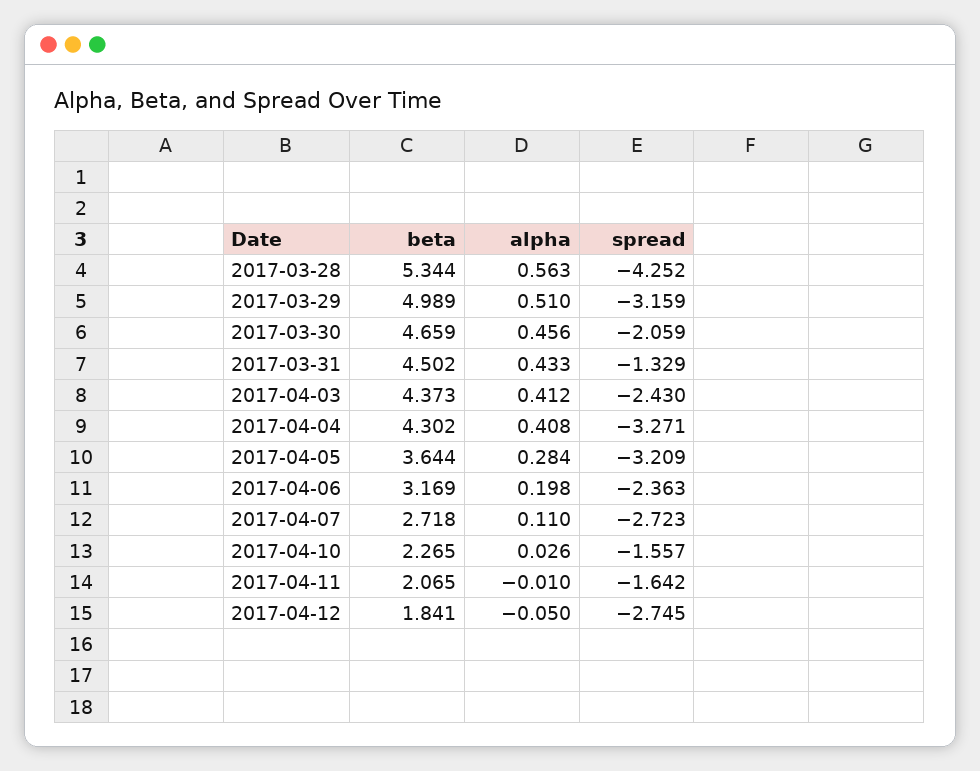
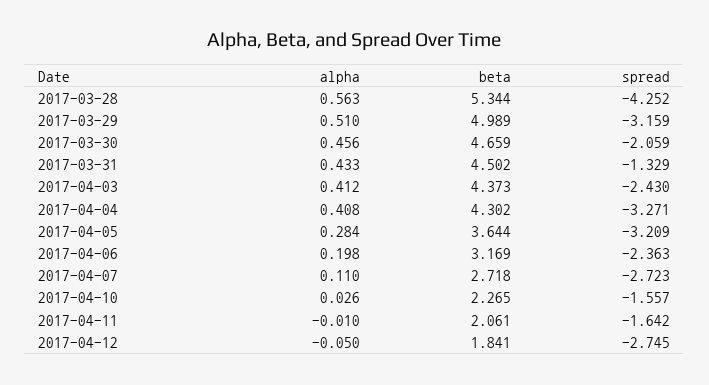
  {
    "beta": {
      "2017-03-28": 5.344,
      "2017-03-29": 4.989,
      "2017-03-30": 4.659,
      "2017-03-31": 4.502,
      "2017-04-03": 4.373,
      "2017-04-04": 4.302,
      "2017-04-05": 3.644,
      "2017-04-06": 3.169,
      "2017-04-07": 2.718,
      "2017-04-10": 2.265,
-     "2017-04-11": 2.065,
+     "2017-04-11": 2.061,
      "2017-04-12": 1.841
    },
    "alpha": {
      "2017-03-28": 0.563,
      "2017-03-29": 0.51,
      "2017-03-30": 0.456,
      "2017-03-31": 0.433,
      "2017-04-03": 0.412,
      "2017-04-04": 0.408,
      "2017-04-05": 0.284,
      "2017-04-06": 0.198,
      "2017-04-07": 0.11,
      "2017-04-10": 0.026,
      "2017-04-11": -0.01,
      "2017-04-12": -0.05
    },
    "spread": {
      "2017-03-28": -4.252,
      "2017-03-29": -3.159,
      "2017-03-30": -2.059,
      "2017-03-31": -1.329,
      "2017-04-03": -2.43,
      "2017-04-04": -3.271,
      "2017-04-05": -3.209,
      "2017-04-06": -2.363,
      "2017-04-07": -2.723,
      "2017-04-10": -1.557,
      "2017-04-11": -1.642,
      "2017-04-12": -2.745
    }
  }

